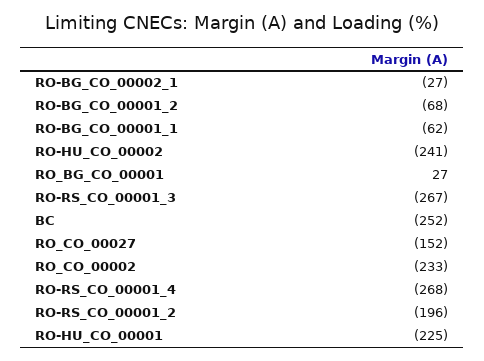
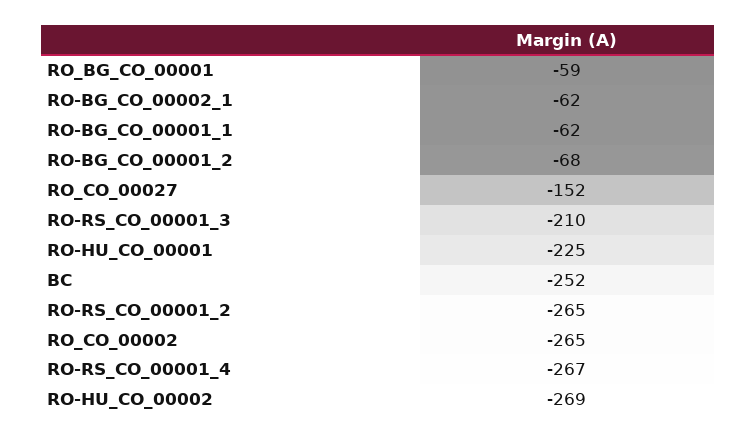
  {
-   "RO-BG_CO_00002_1": -27,
+   "RO-BG_CO_00002_1": -62,
    "RO-BG_CO_00001_2": -68,
    "RO-BG_CO_00001_1": -62,
-   "RO-HU_CO_00002": -241,
+   "RO-HU_CO_00002": -269,
-   "RO_BG_CO_00001": 27,
+   "RO_BG_CO_00001": -59,
-   "RO-RS_CO_00001_3": -267,
+   "RO-RS_CO_00001_3": -210,
    "BC": -252,
    "RO_CO_00027": -152,
-   "RO_CO_00002": -233,
+   "RO_CO_00002": -265,
-   "RO-RS_CO_00001_4": -268,
+   "RO-RS_CO_00001_4": -267,
-   "RO-RS_CO_00001_2": -196,
+   "RO-RS_CO_00001_2": -265,
    "RO-HU_CO_00001": -225
  }

